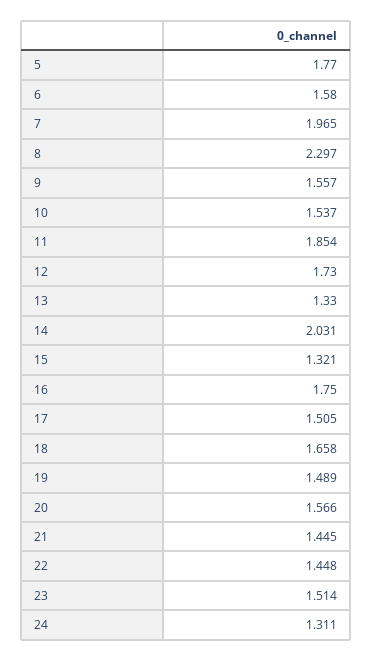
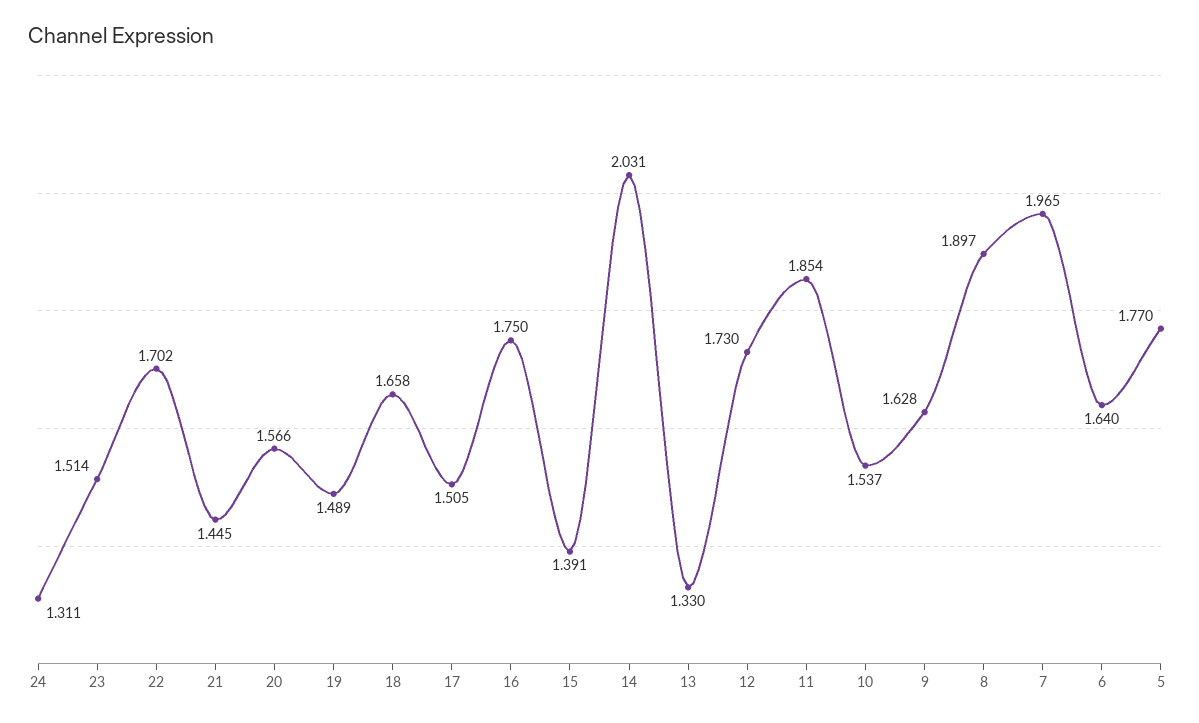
  {
    "5": 1.77,
-   "6": 1.58,
+   "6": 1.64,
    "7": 1.965,
-   "8": 2.297,
+   "8": 1.897,
-   "9": 1.557,
+   "9": 1.628,
    "10": 1.537,
    "11": 1.854,
    "12": 1.73,
    "13": 1.33,
    "14": 2.031,
-   "15": 1.321,
+   "15": 1.391,
    "16": 1.75,
    "17": 1.505,
    "18": 1.658,
    "19": 1.489,
    "20": 1.566,
    "21": 1.445,
-   "22": 1.448,
+   "22": 1.702,
    "23": 1.514,
    "24": 1.311
  }

